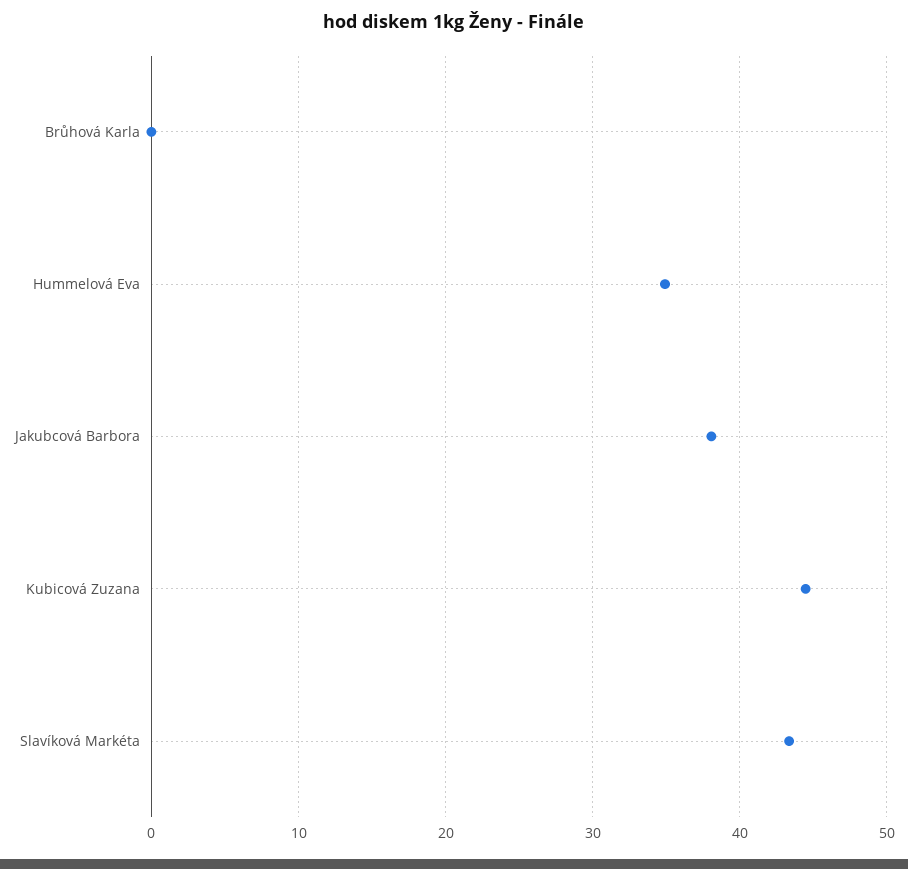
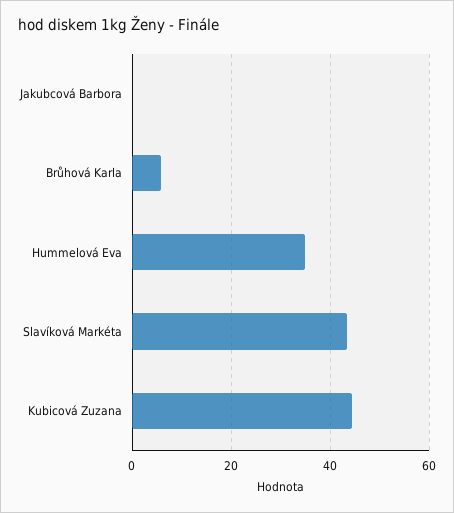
  {
-   "Brůhová Karla": 0,
+   "Brůhová Karla": 6,
    "Hummelová Eva": 35,
-   "Jakubcová Barbora": 38,
+   "Jakubcová Barbora": 0,
    "Kubicová Zuzana": 44,
    "Slavíková Markéta": 43
  }

